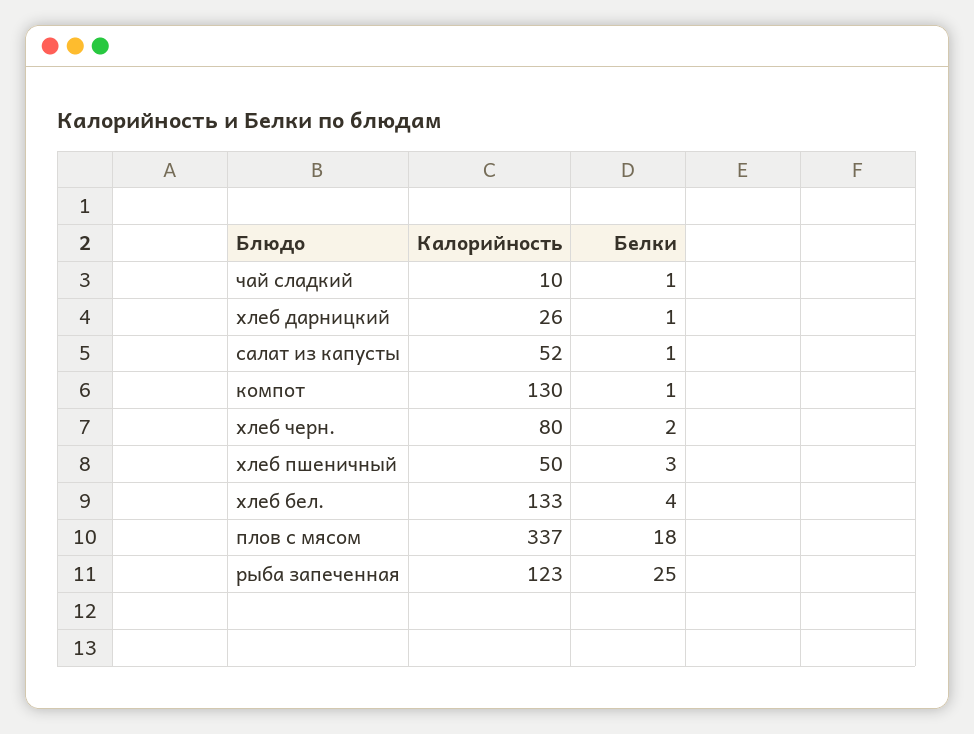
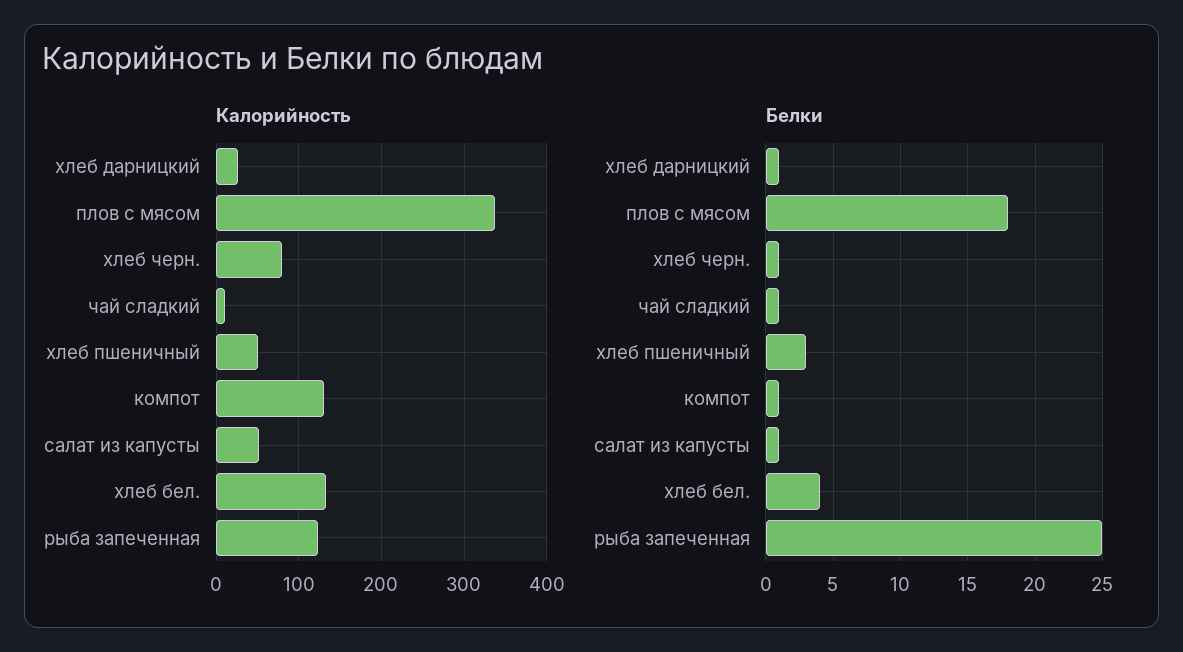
  {
    "Калорийность": {
      "чай сладкий": 10,
      "хлеб дарницкий": 26,
      "салат из капусты": 52,
      "компот": 130,
      "хлеб черн.": 80,
      "хлеб пшеничный": 50,
      "хлеб бел.": 133,
      "плов с мясом": 337,
      "рыба запеченная": 123
    },
    "Белки": {
      "чай сладкий": 1,
      "хлеб дарницкий": 1,
      "салат из капусты": 1,
      "компот": 1,
-     "хлеб черн.": 2,
+     "хлеб черн.": 1,
      "хлеб пшеничный": 3,
      "хлеб бел.": 4,
      "плов с мясом": 18,
      "рыба запеченная": 25
    }
  }

